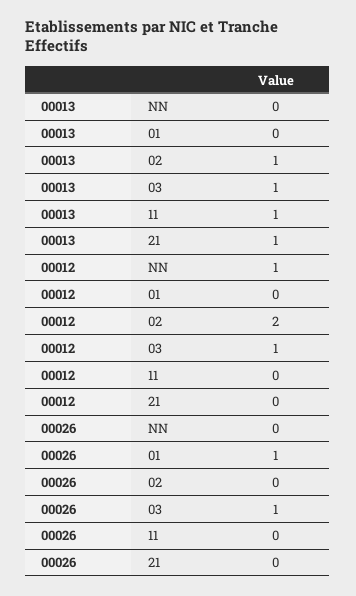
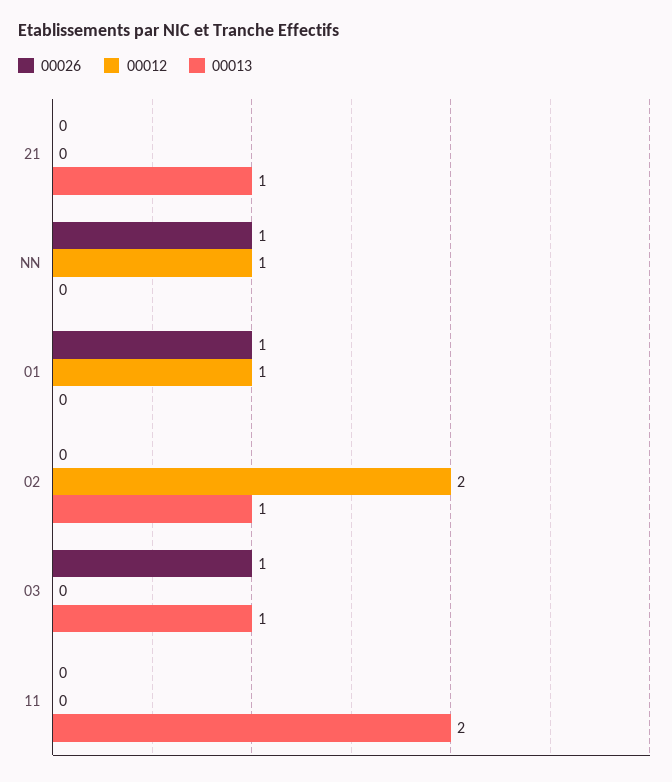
  {
    "00013": {
      "NN": 0,
      "01": 0,
      "02": 1,
      "03": 1,
-     "11": 1,
+     "11": 2,
      "21": 1
    },
    "00012": {
      "NN": 1,
-     "01": 0,
+     "01": 1,
      "02": 2,
-     "03": 1,
+     "03": 0,
      "11": 0,
      "21": 0
    },
    "00026": {
-     "NN": 0,
+     "NN": 1,
      "01": 1,
      "02": 0,
      "03": 1,
      "11": 0,
      "21": 0
    }
  }

